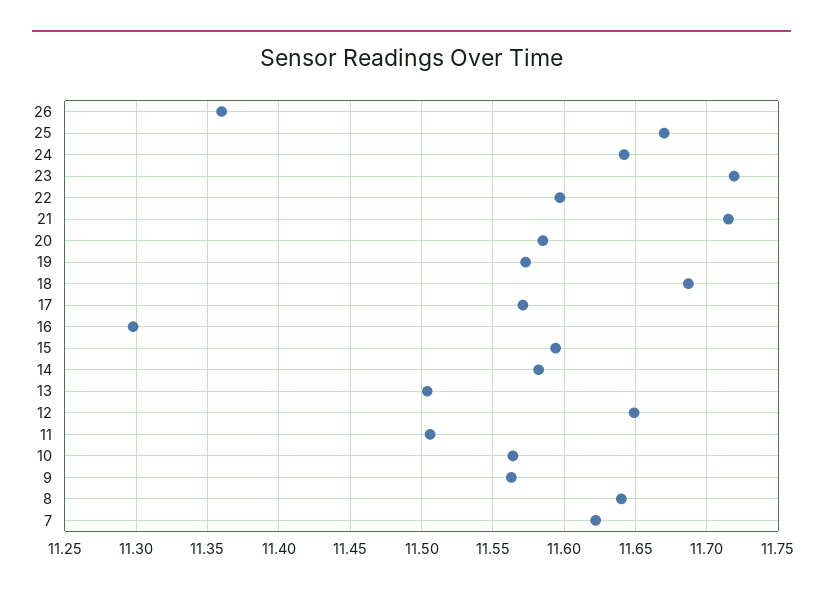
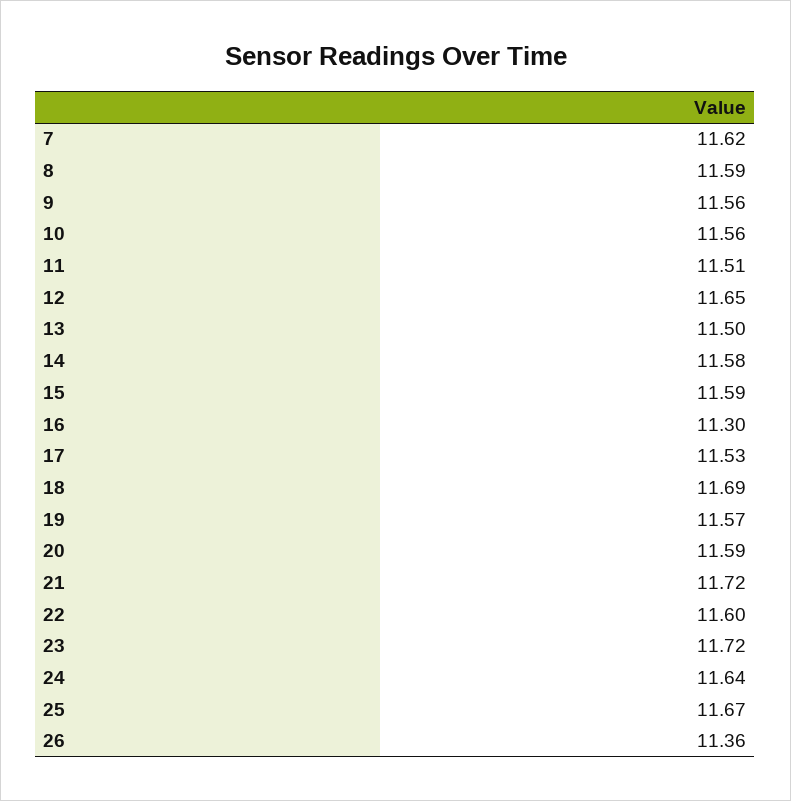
  {
    "26": 11.36,
    "25": 11.67,
    "24": 11.64,
    "23": 11.72,
    "22": 11.6,
    "21": 11.72,
    "20": 11.59,
    "19": 11.57,
    "18": 11.69,
-   "17": 11.57,
+   "17": 11.53,
    "16": 11.3,
    "15": 11.59,
    "14": 11.58,
    "13": 11.5,
    "12": 11.65,
    "11": 11.51,
    "10": 11.56,
    "9": 11.56,
-   "8": 11.64,
+   "8": 11.59,
    "7": 11.62
  }

